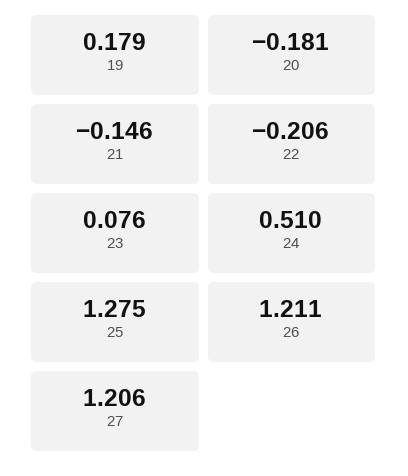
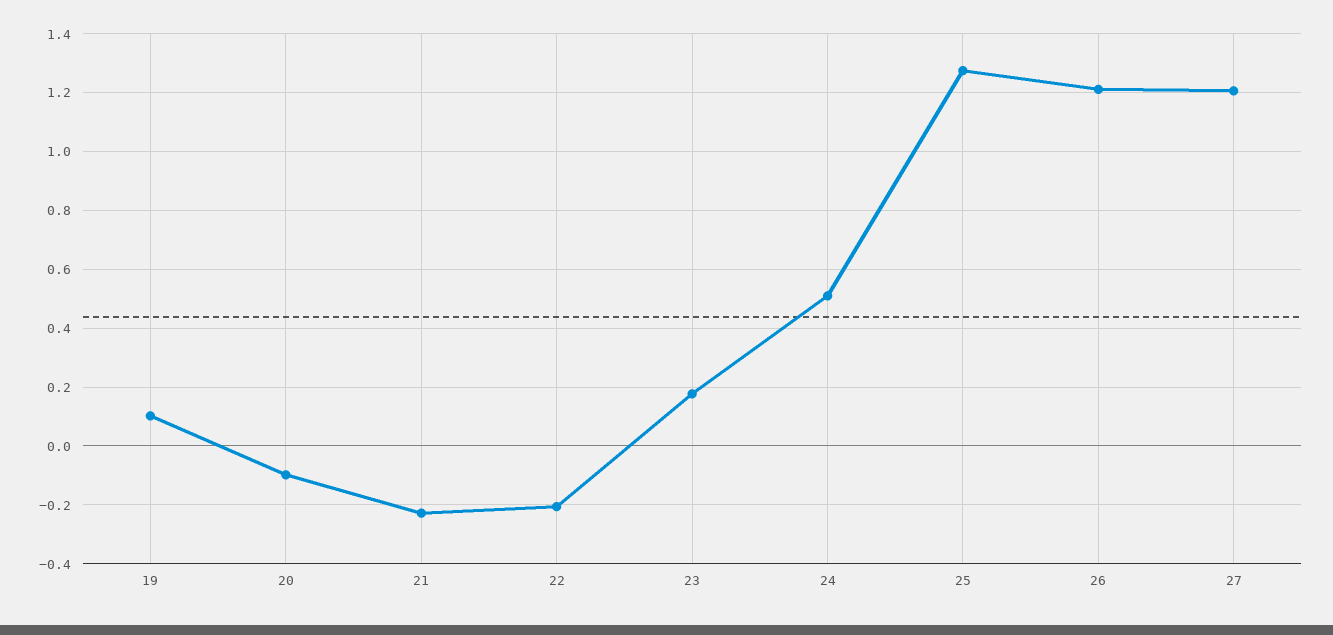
  {
-   "19": 0.179,
+   "19": 0.1,
-   "20": -0.181,
+   "20": -0.1,
-   "21": -0.146,
+   "21": -0.225,
    "22": -0.206,
-   "23": 0.076,
+   "23": 0.175,
    "24": 0.51,
    "25": 1.275,
    "26": 1.211,
    "27": 1.206
  }

